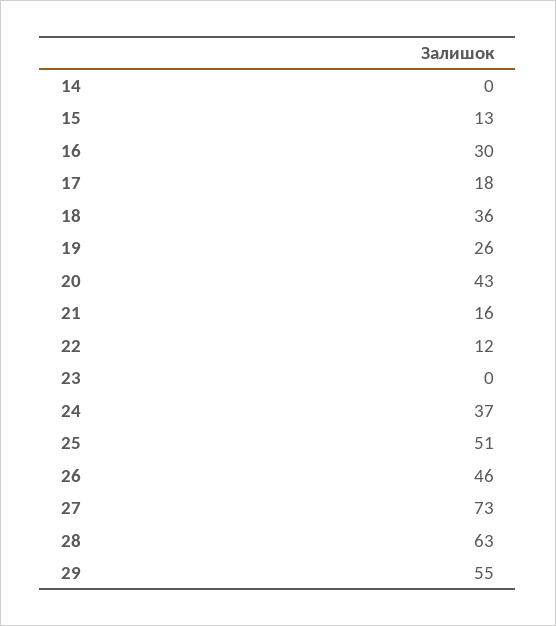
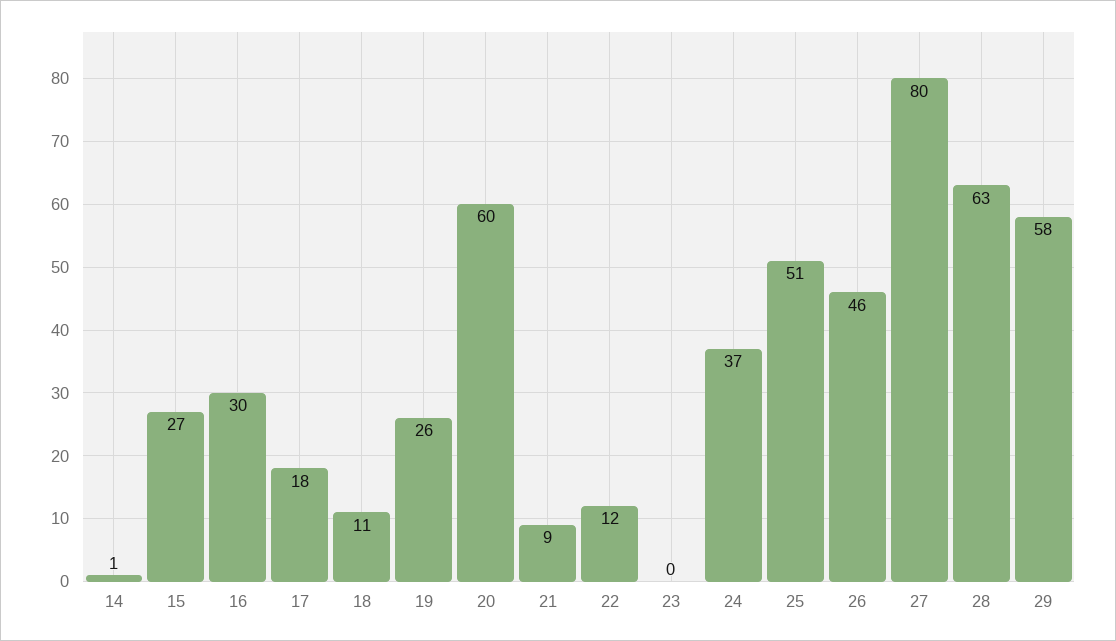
  {
-   "14": 0,
+   "14": 1,
-   "15": 13,
+   "15": 27,
    "16": 30,
    "17": 18,
-   "18": 36,
+   "18": 11,
    "19": 26,
-   "20": 43,
+   "20": 60,
-   "21": 16,
+   "21": 9,
    "22": 12,
    "23": 0,
    "24": 37,
    "25": 51,
    "26": 46,
-   "27": 73,
+   "27": 80,
    "28": 63,
-   "29": 55
+   "29": 58
  }

